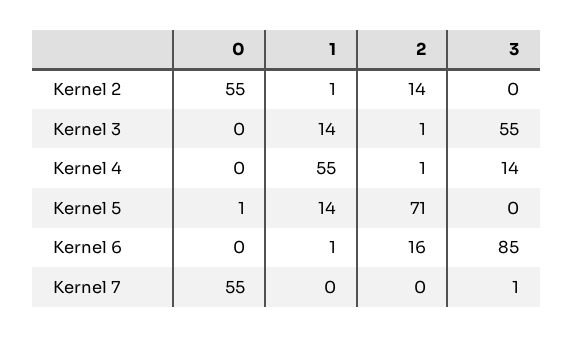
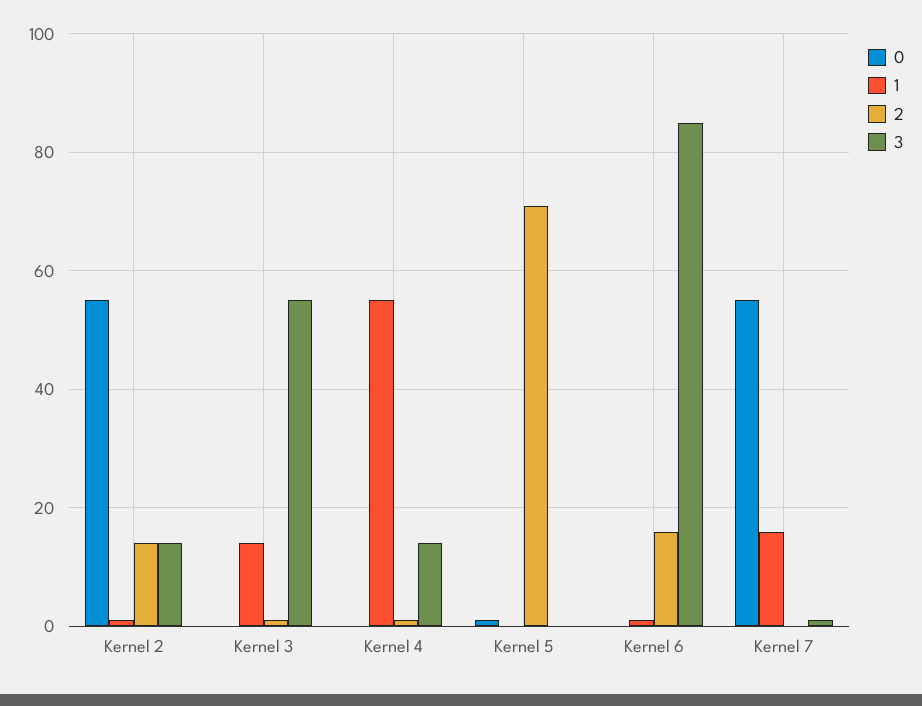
  {
    "0": {
      "Kernel 2": 55,
      "Kernel 3": 0,
      "Kernel 4": 0,
      "Kernel 5": 1,
      "Kernel 6": 0,
      "Kernel 7": 55
    },
    "1": {
      "Kernel 2": 1,
      "Kernel 3": 14,
      "Kernel 4": 55,
-     "Kernel 5": 14,
+     "Kernel 5": 0,
      "Kernel 6": 1,
-     "Kernel 7": 0
+     "Kernel 7": 15
    },
    "2": {
      "Kernel 2": 14,
      "Kernel 3": 1,
      "Kernel 4": 1,
      "Kernel 5": 71,
      "Kernel 6": 16,
      "Kernel 7": 0
    },
    "3": {
-     "Kernel 2": 0,
+     "Kernel 2": 15,
      "Kernel 3": 55,
      "Kernel 4": 14,
      "Kernel 5": 0,
      "Kernel 6": 85,
      "Kernel 7": 1
    }
  }

